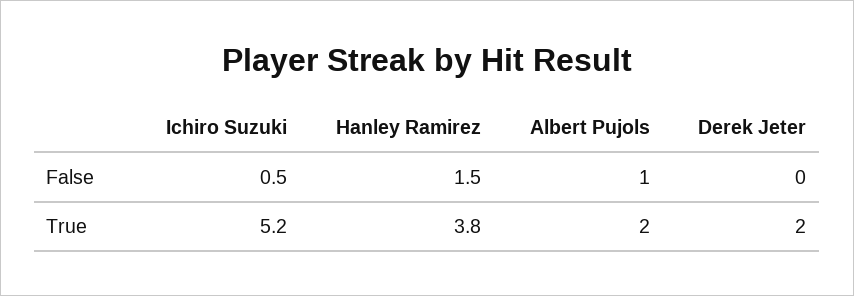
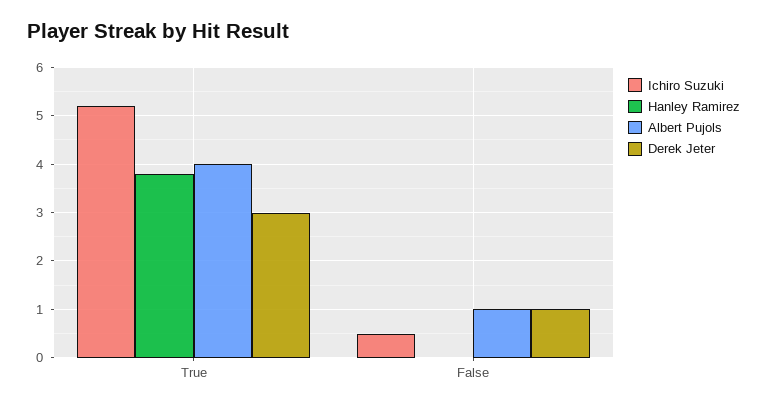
  {
    "Ichiro Suzuki": {
      "False": 0.5,
      "True": 5.2
    },
    "Hanley Ramirez": {
-     "False": 1.5,
+     "False": 0,
      "True": 3.8
    },
    "Albert Pujols": {
      "False": 1,
-     "True": 2
+     "True": 4
    },
    "Derek Jeter": {
-     "False": 0,
+     "False": 1,
-     "True": 2
+     "True": 3
    }
  }

